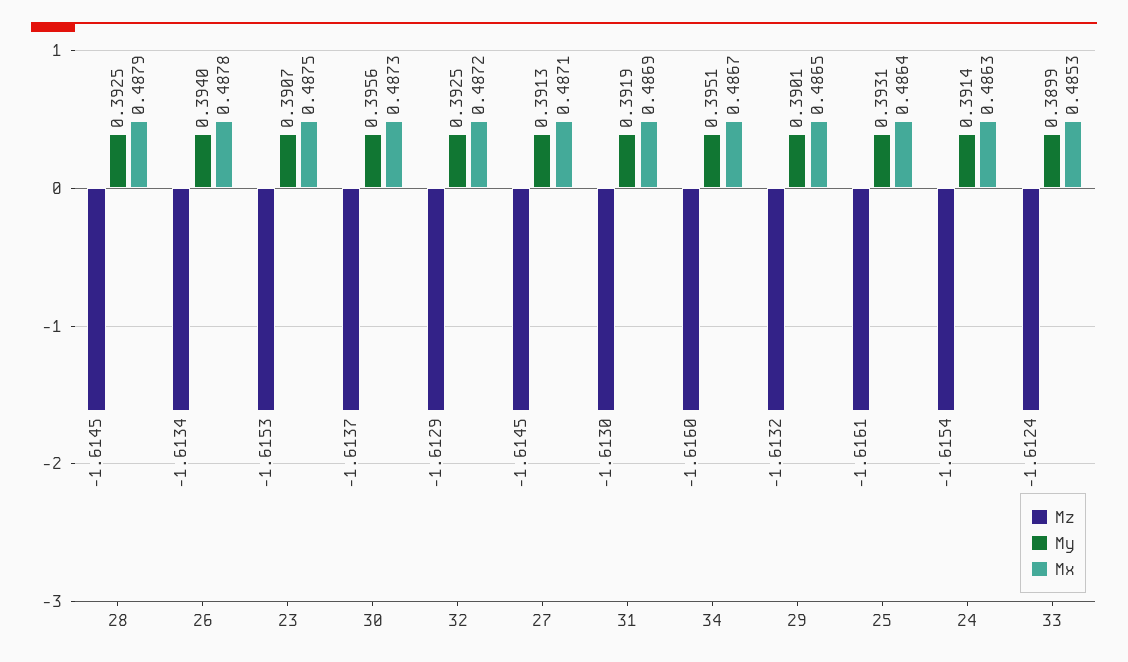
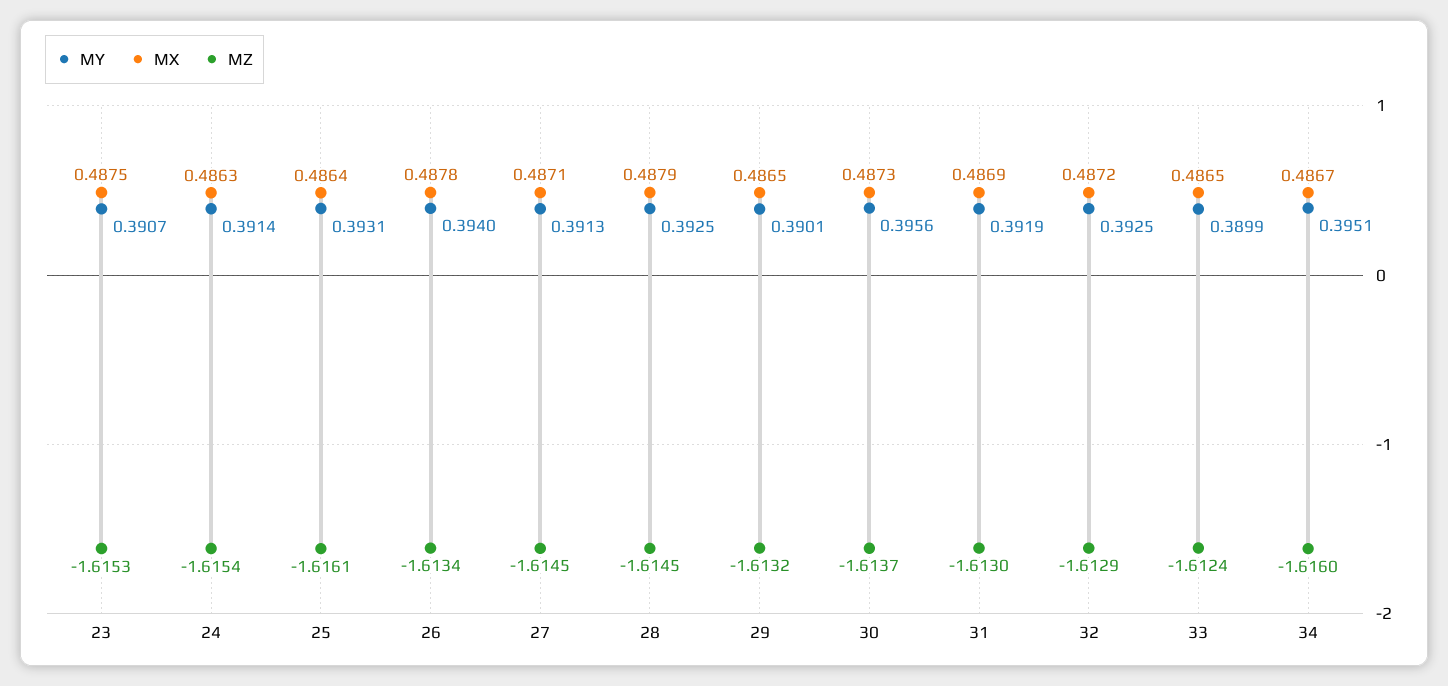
  {
    "Mz": {
      "28": -1.6145,
      "26": -1.6134,
      "23": -1.6153,
      "30": -1.6137,
      "32": -1.6129,
      "27": -1.6145,
      "31": -1.613,
      "34": -1.616,
      "29": -1.6132,
      "25": -1.6161,
      "24": -1.6154,
      "33": -1.6124
    },
    "My": {
      "28": 0.3925,
      "26": 0.394,
      "23": 0.3907,
      "30": 0.3956,
      "32": 0.3925,
      "27": 0.3913,
      "31": 0.3919,
      "34": 0.3951,
      "29": 0.3901,
      "25": 0.3931,
      "24": 0.3914,
      "33": 0.3899
    },
    "Mx": {
      "28": 0.4879,
      "26": 0.4878,
      "23": 0.4875,
      "30": 0.4873,
      "32": 0.4872,
      "27": 0.4871,
      "31": 0.4869,
      "34": 0.4867,
      "29": 0.4865,
      "25": 0.4864,
      "24": 0.4863,
-     "33": 0.4853
+     "33": 0.4865
    }
  }

